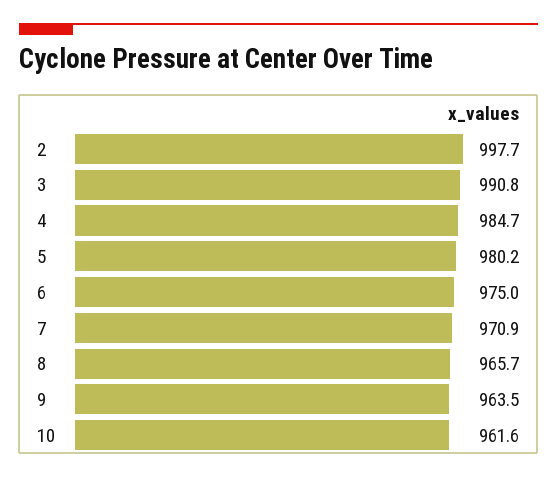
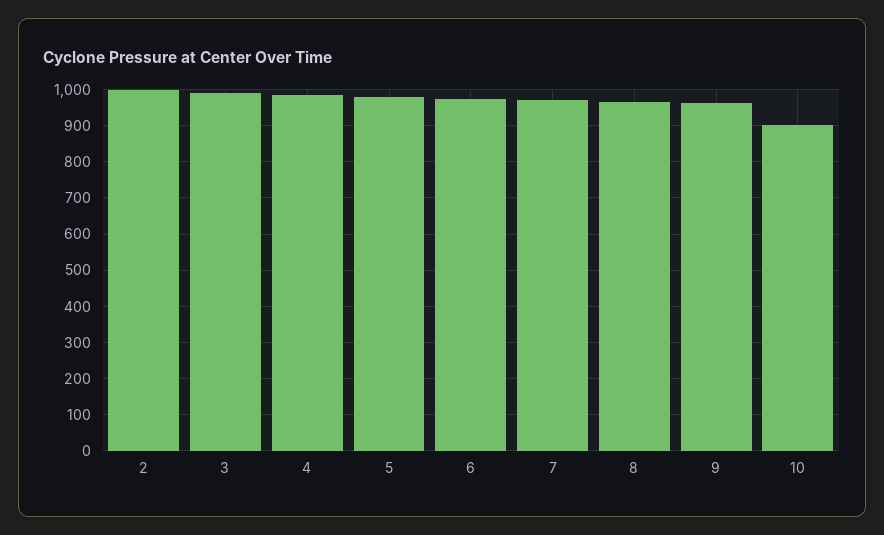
  {
    "2": 997.7,
    "3": 990.8,
    "4": 984.7,
    "5": 980.2,
    "6": 975,
    "7": 970.9,
    "8": 965.7,
    "9": 963.5,
-   "10": 961.6
+   "10": 900
  }

